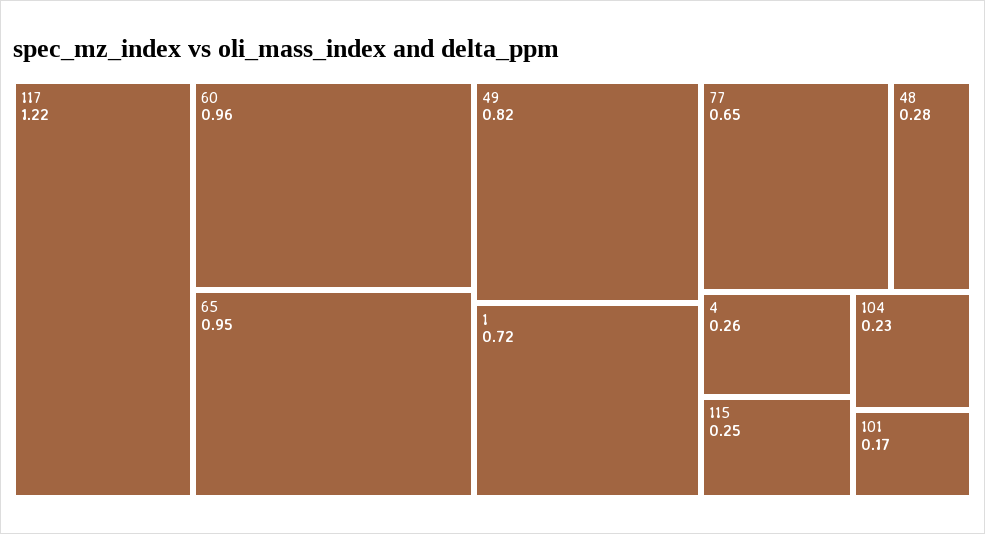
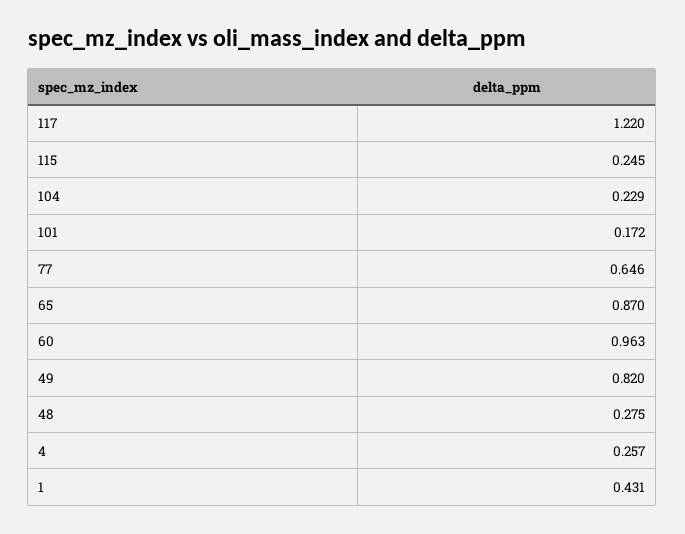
  {
    "117": 1.22,
    "60": 0.963,
-   "65": 0.95,
+   "65": 0.87,
    "49": 0.82,
-   "1": 0.72,
+   "1": 0.431,
    "77": 0.646,
    "48": 0.275,
    "4": 0.257,
    "115": 0.245,
    "104": 0.229,
    "101": 0.172
  }

